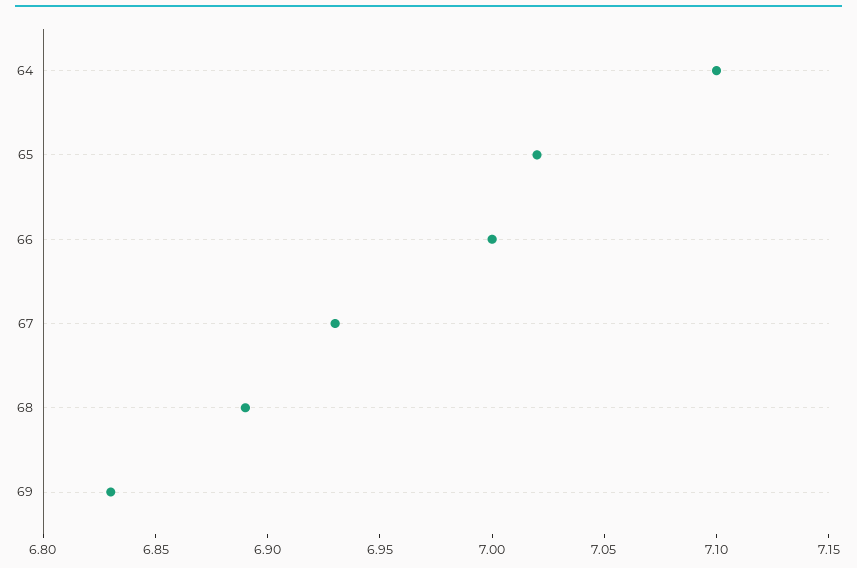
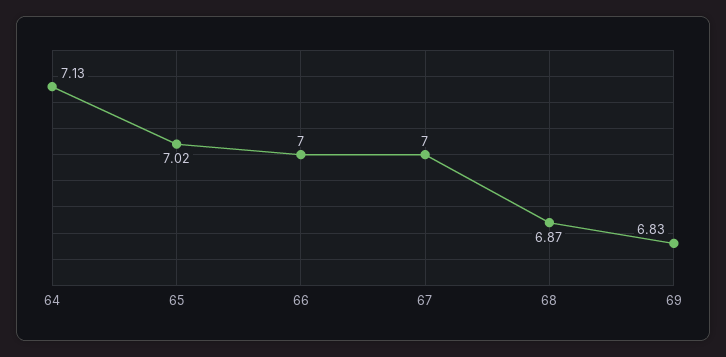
  {
-   "64": 7.1,
+   "64": 7.13,
    "65": 7.02,
    "66": 7,
-   "67": 6.93,
+   "67": 7,
-   "68": 6.89,
+   "68": 6.87,
    "69": 6.83
  }

